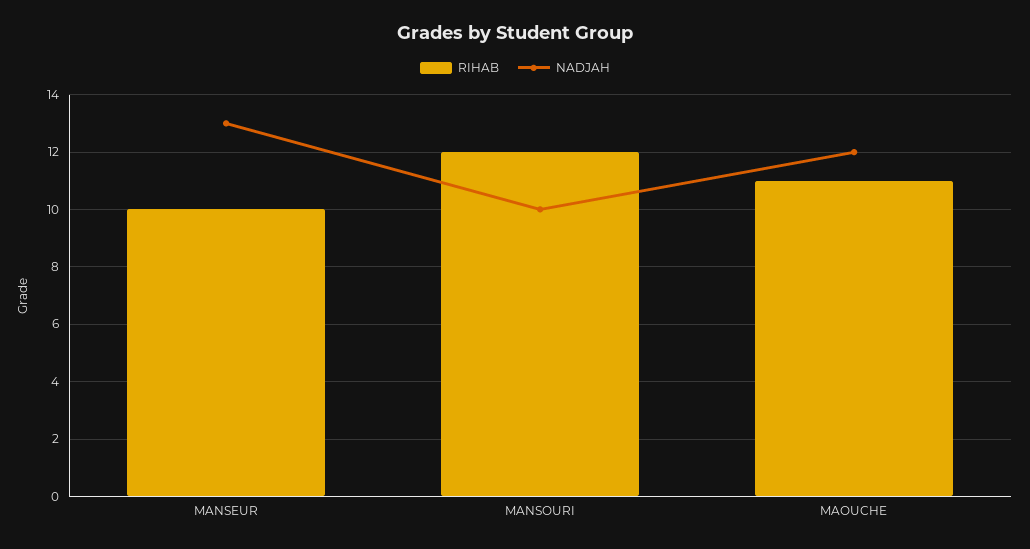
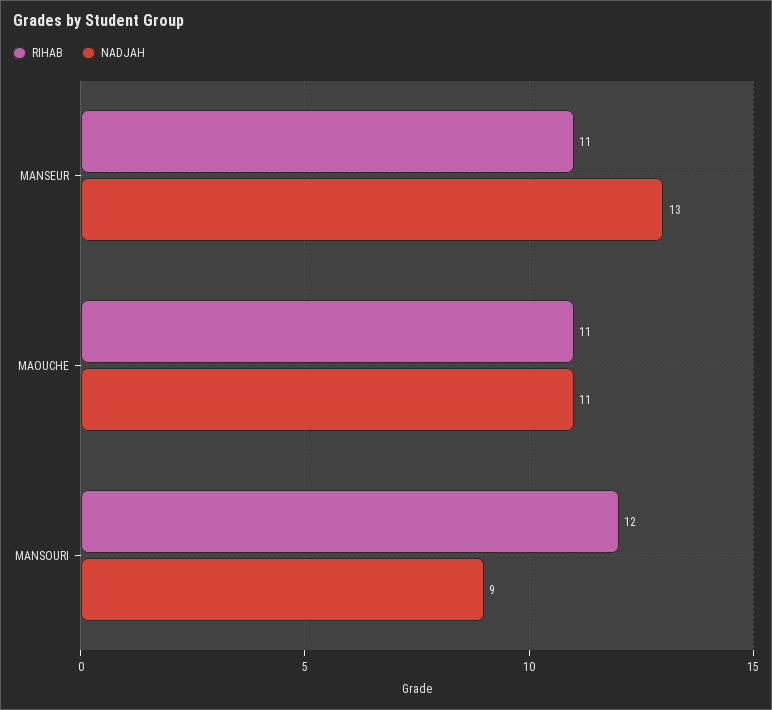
  {
    "RIHAB": {
-     "MANSEUR": 10,
+     "MANSEUR": 11,
      "MANSOURI": 12,
      "MAOUCHE": 11
    },
    "NADJAH": {
      "MANSEUR": 13,
-     "MANSOURI": 10,
+     "MANSOURI": 9,
-     "MAOUCHE": 12
+     "MAOUCHE": 11
    }
  }

